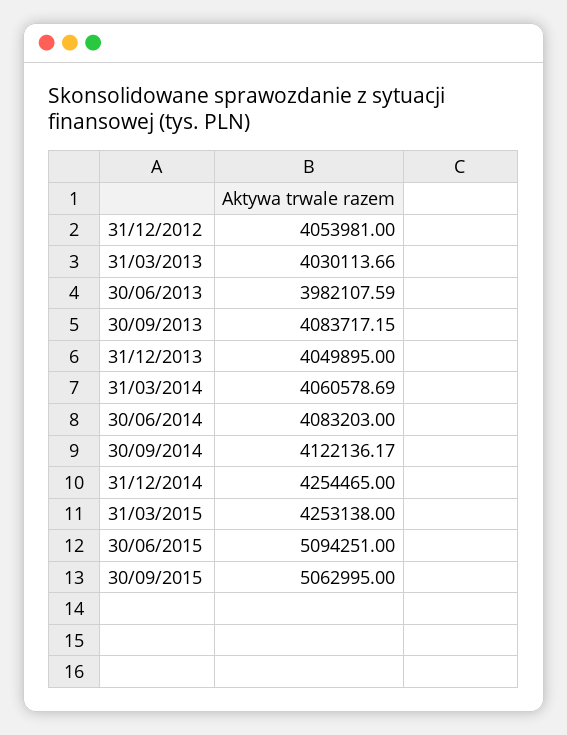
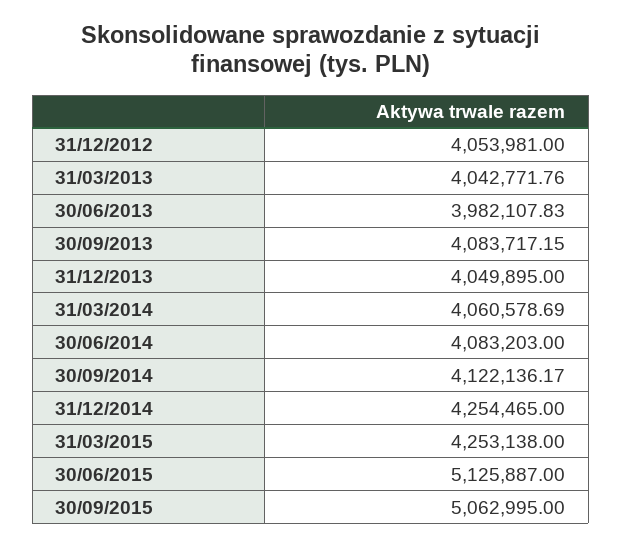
  {
    "31/12/2012": 4053981,
-   "31/03/2013": 4030113.66,
+   "31/03/2013": 4042771.76,
-   "30/06/2013": 3982107.59,
+   "30/06/2013": 3982107.83,
    "30/09/2013": 4083717.15,
    "31/12/2013": 4049895,
    "31/03/2014": 4060578.69,
    "30/06/2014": 4083203,
    "30/09/2014": 4122136.17,
    "31/12/2014": 4254465,
    "31/03/2015": 4253138,
-   "30/06/2015": 5094251,
+   "30/06/2015": 5125887,
    "30/09/2015": 5062995
  }

